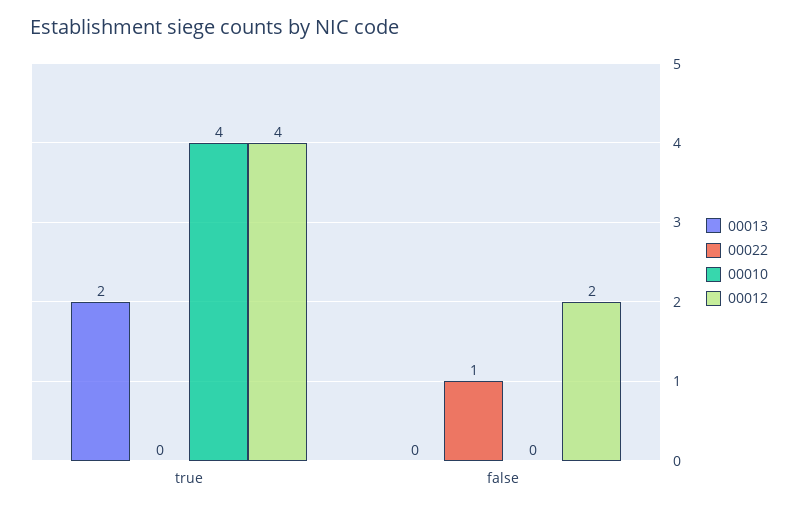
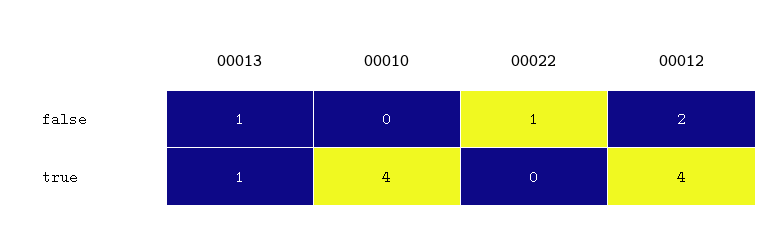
  {
    "00013": {
-     "true": 2,
+     "true": 1,
-     "false": 0
+     "false": 1
    },
    "00022": {
      "true": 0,
      "false": 1
    },
    "00010": {
      "true": 4,
      "false": 0
    },
    "00012": {
      "true": 4,
      "false": 2
    }
  }

